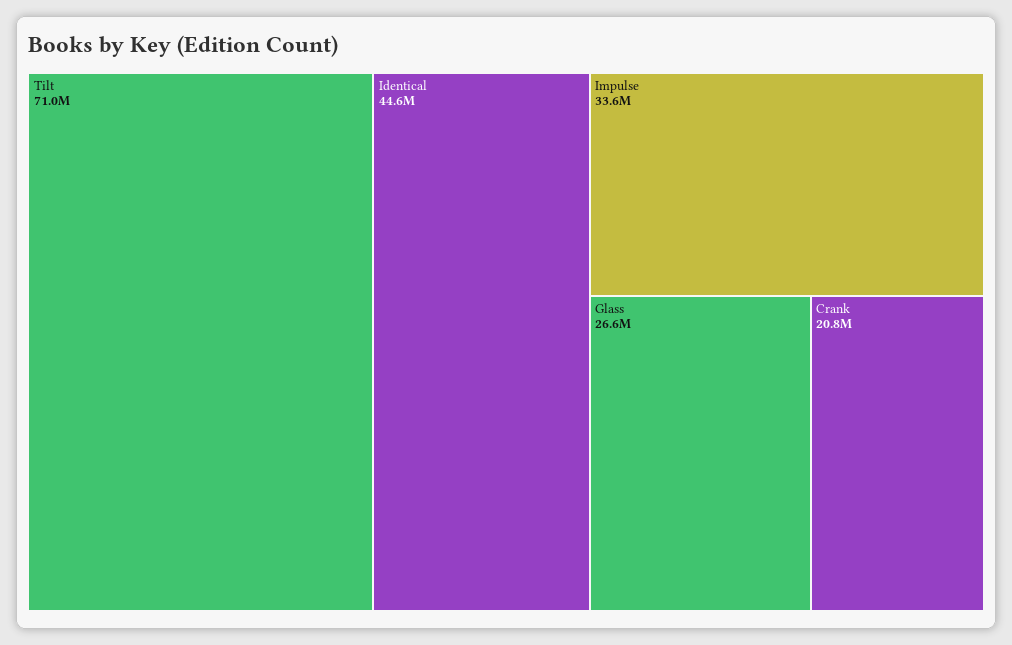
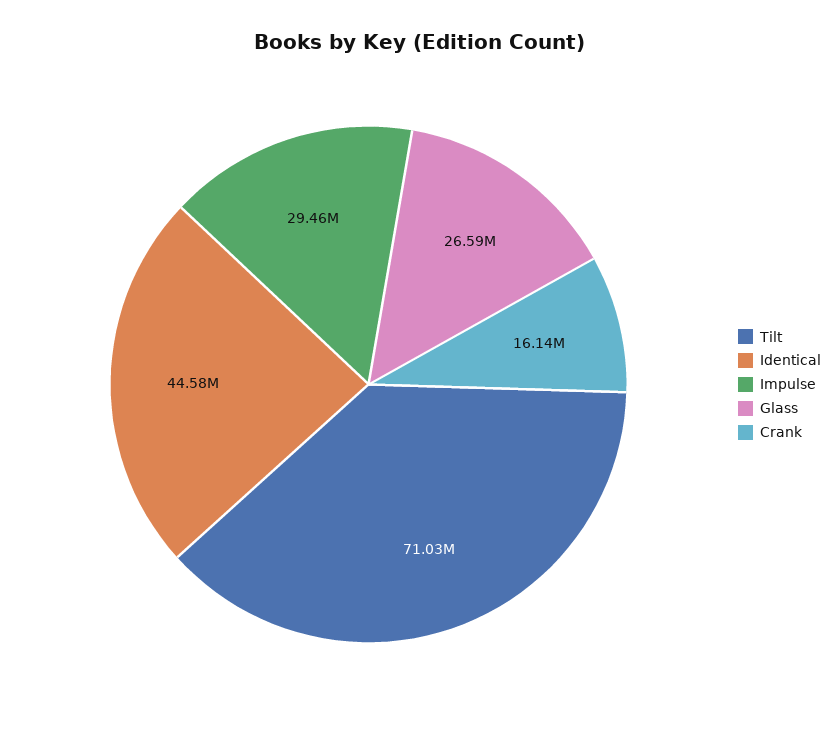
  {
    "Tilt": 71030000,
    "Identical": 44580000,
-   "Impulse": 33600000,
+   "Impulse": 29460000,
    "Glass": 26590000,
-   "Crank": 20800000
+   "Crank": 16140000
  }

